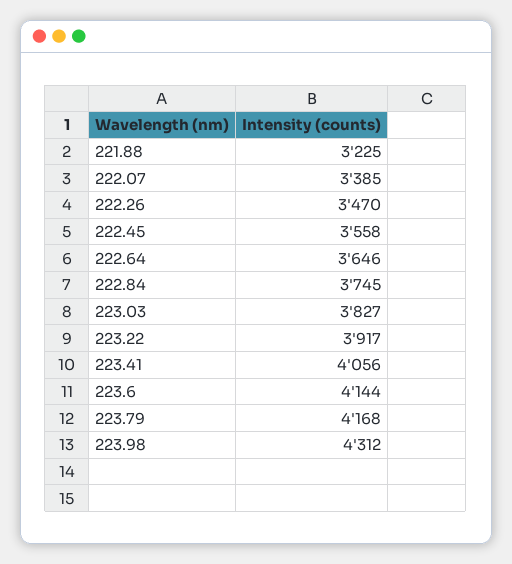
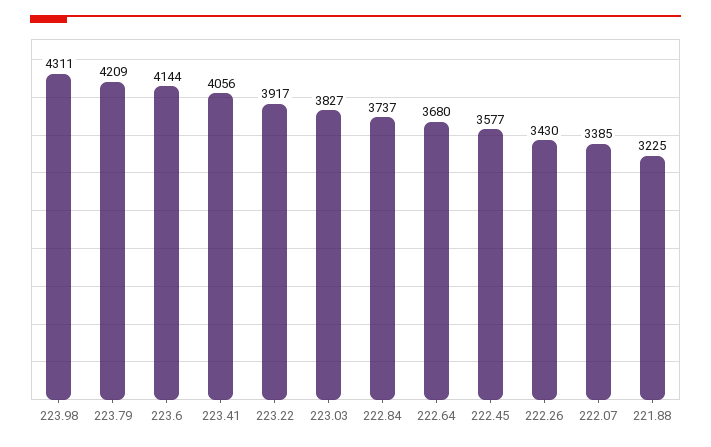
  {
    "221.88": 3225,
    "222.07": 3385,
-   "222.26": 3470,
+   "222.26": 3430,
-   "222.45": 3558,
+   "222.45": 3577,
-   "222.64": 3646,
+   "222.64": 3680,
-   "222.84": 3745,
+   "222.84": 3737,
    "223.03": 3827,
    "223.22": 3917,
    "223.41": 4056,
    "223.6": 4144,
-   "223.79": 4168,
+   "223.79": 4209,
-   "223.98": 4312
+   "223.98": 4311
  }

